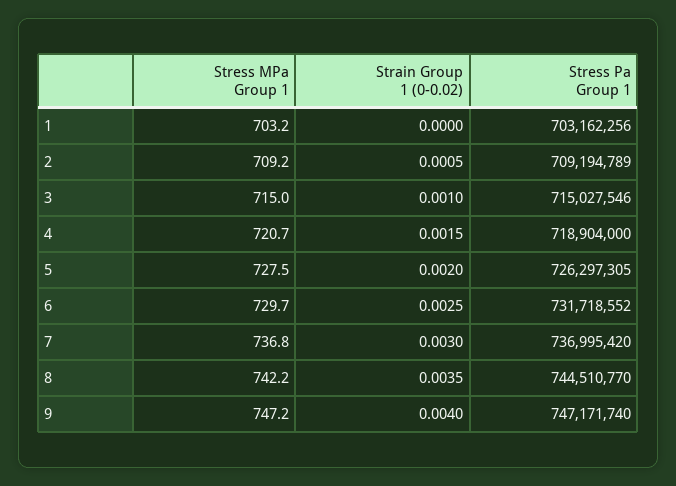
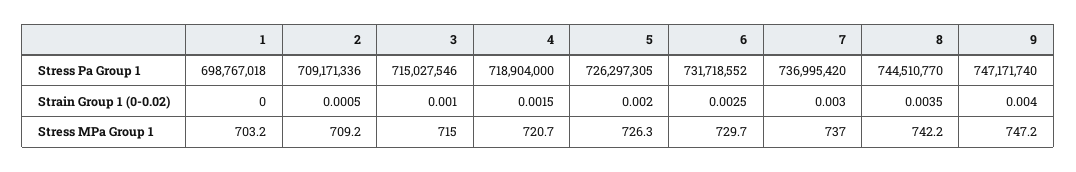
  {
    "Stress MPa Group 1": {
      "1": 703.2,
      "2": 709.2,
      "3": 715,
      "4": 720.7,
-     "5": 727.5,
+     "5": 726.3,
      "6": 729.7,
-     "7": 736.8,
+     "7": 737,
      "8": 742.2,
      "9": 747.2
    },
    "Strain Group 1 (0-0.02)": {
      "1": 0,
      "2": 0.0005,
      "3": 0.001,
      "4": 0.0015,
      "5": 0.002,
      "6": 0.0025,
      "7": 0.003,
      "8": 0.0035,
      "9": 0.004
    },
    "Stress Pa Group 1": {
-     "1": 703162256,
+     "1": 698767018,
-     "2": 709194789,
+     "2": 709171336,
      "3": 715027546,
      "4": 718904000,
      "5": 726297305,
      "6": 731718552,
      "7": 736995420,
      "8": 744510770,
      "9": 747171740
    }
  }

